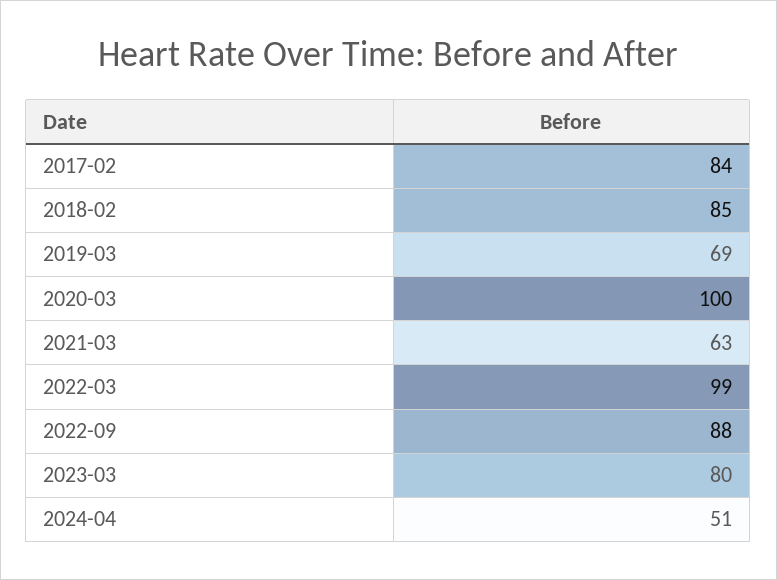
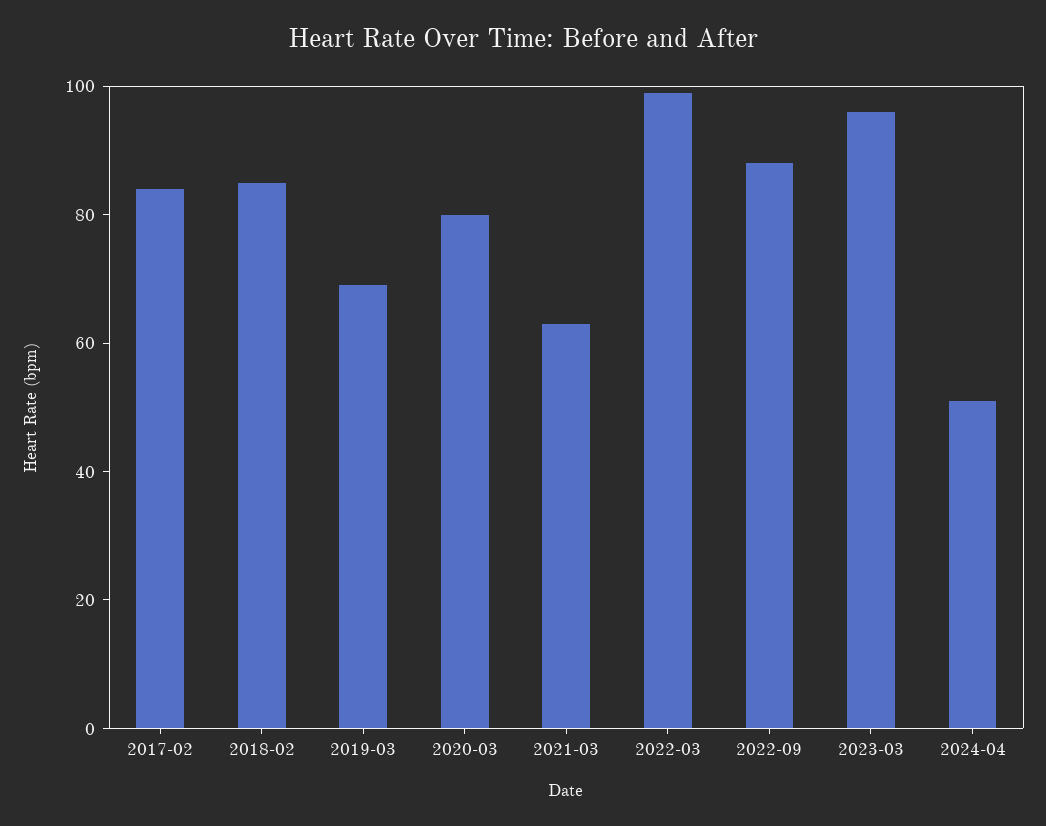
  {
    "2017-02": 84,
    "2018-02": 85,
    "2019-03": 69,
-   "2020-03": 100,
+   "2020-03": 80,
    "2021-03": 63,
    "2022-03": 99,
    "2022-09": 88,
-   "2023-03": 80,
+   "2023-03": 95,
    "2024-04": 51
  }

